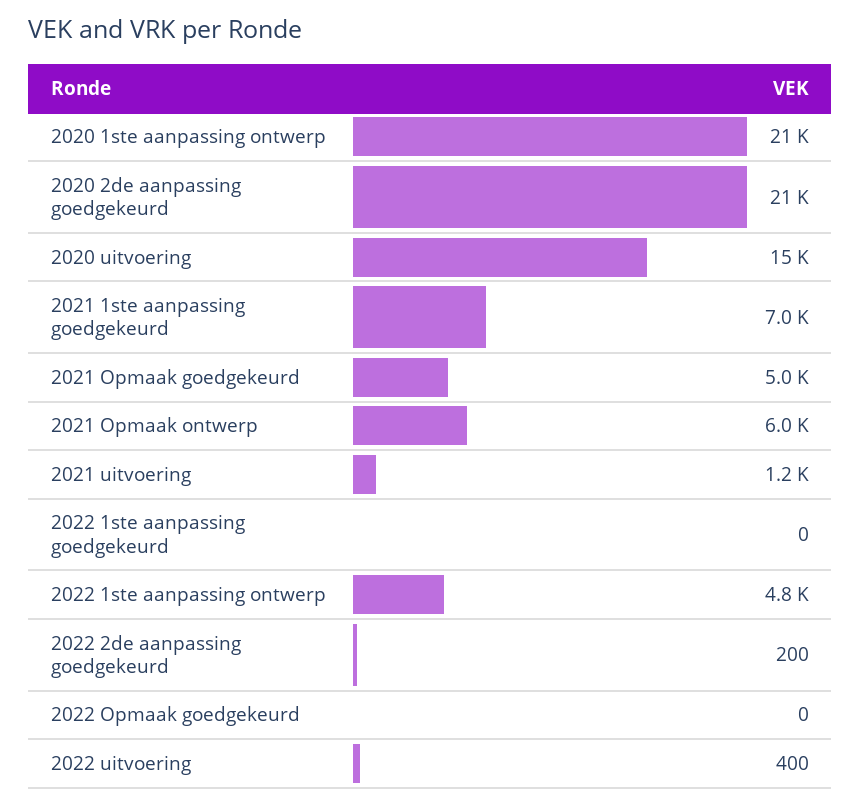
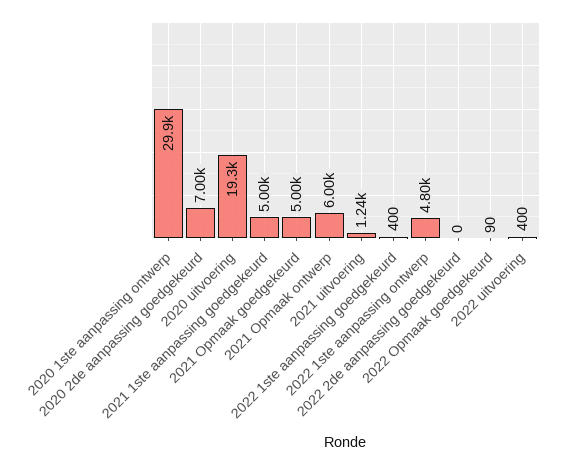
  {
-   "2020 1ste aanpassing ontwerp": 21000,
+   "2020 1ste aanpassing ontwerp": 29900,
-   "2020 2de aanpassing goedgekeurd": 21000,
+   "2020 2de aanpassing goedgekeurd": 7000,
-   "2020 uitvoering": 15000,
+   "2020 uitvoering": 19300,
-   "2021 1ste aanpassing goedgekeurd": 7000,
+   "2021 1ste aanpassing goedgekeurd": 5000,
    "2021 Opmaak goedgekeurd": 5000,
    "2021 Opmaak ontwerp": 6000,
    "2021 uitvoering": 1240,
-   "2022 1ste aanpassing goedgekeurd": 0,
+   "2022 1ste aanpassing goedgekeurd": 400,
    "2022 1ste aanpassing ontwerp": 4800,
-   "2022 2de aanpassing goedgekeurd": 200,
+   "2022 2de aanpassing goedgekeurd": 0,
-   "2022 Opmaak goedgekeurd": 0,
+   "2022 Opmaak goedgekeurd": 90,
    "2022 uitvoering": 400
  }

